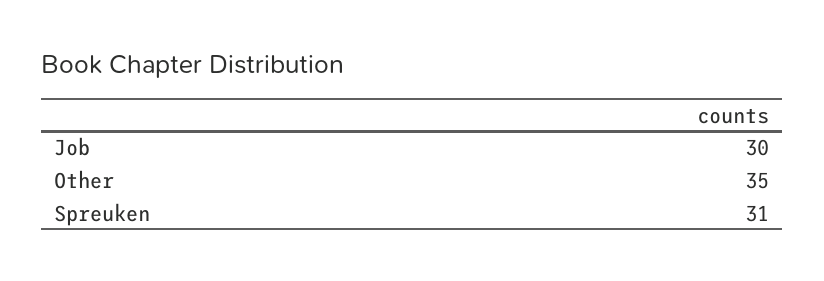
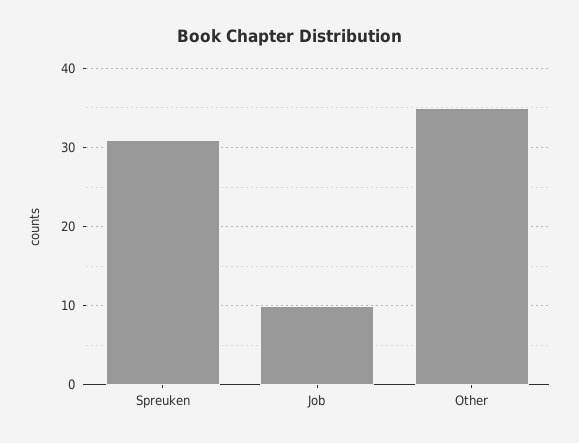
  {
-   "Job": 30,
+   "Job": 10,
    "Other": 35,
    "Spreuken": 31
  }

